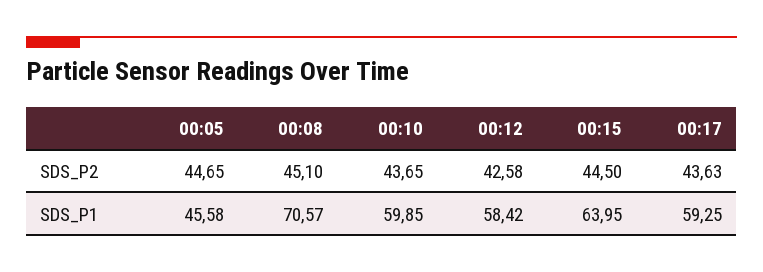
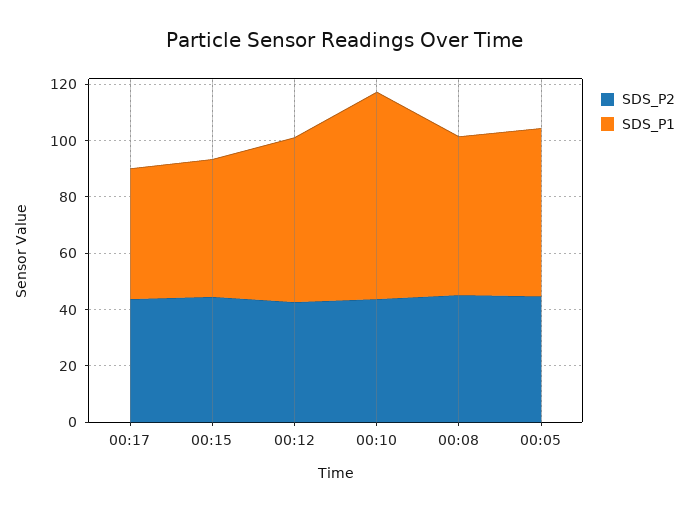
  {
    "SDS_P2": {
      "00:05": 44.65,
      "00:08": 45.1,
      "00:10": 43.65,
      "00:12": 42.58,
      "00:15": 44.5,
      "00:17": 43.63
    },
    "SDS_P1": {
-     "00:05": 45.58,
+     "00:05": 60,
-     "00:08": 70.57,
+     "00:08": 55,
-     "00:10": 59.85,
+     "00:10": 75,
      "00:12": 58.42,
-     "00:15": 63.95,
+     "00:15": 50,
-     "00:17": 59.25
+     "00:17": 45
    }
  }

